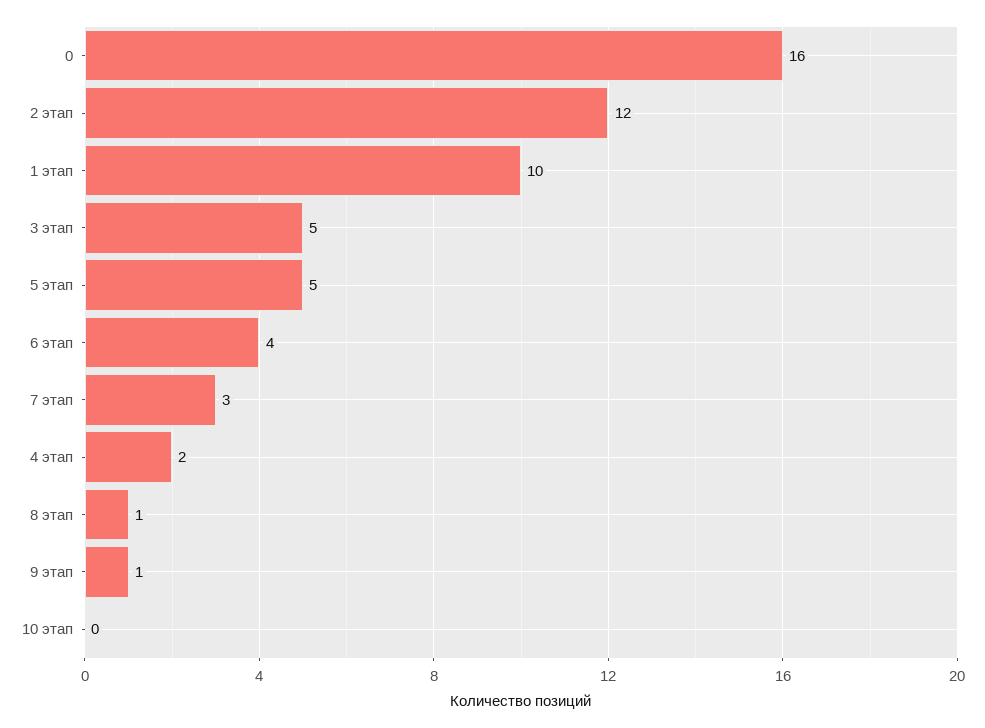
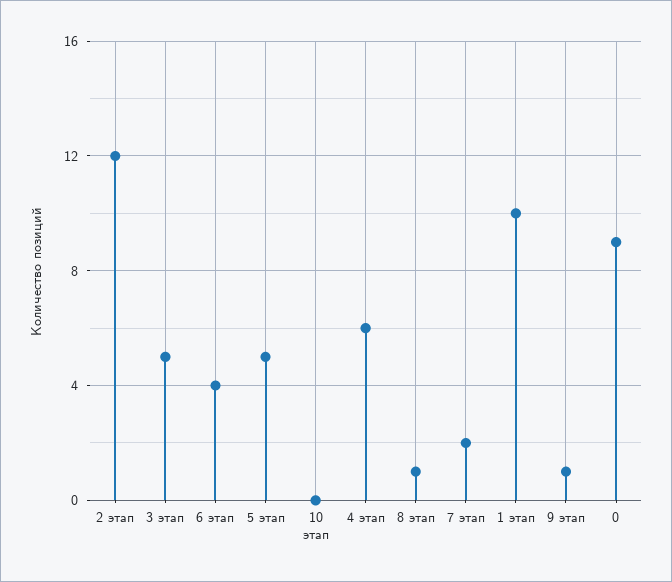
  {
-   "0": 16,
+   "0": 9,
    "2 этап": 12,
    "1 этап": 10,
    "3 этап": 5,
    "5 этап": 5,
    "6 этап": 4,
-   "7 этап": 3,
+   "7 этап": 2,
-   "4 этап": 2,
+   "4 этап": 6,
    "8 этап": 1,
    "9 этап": 1,
    "10 этап": 0
  }

